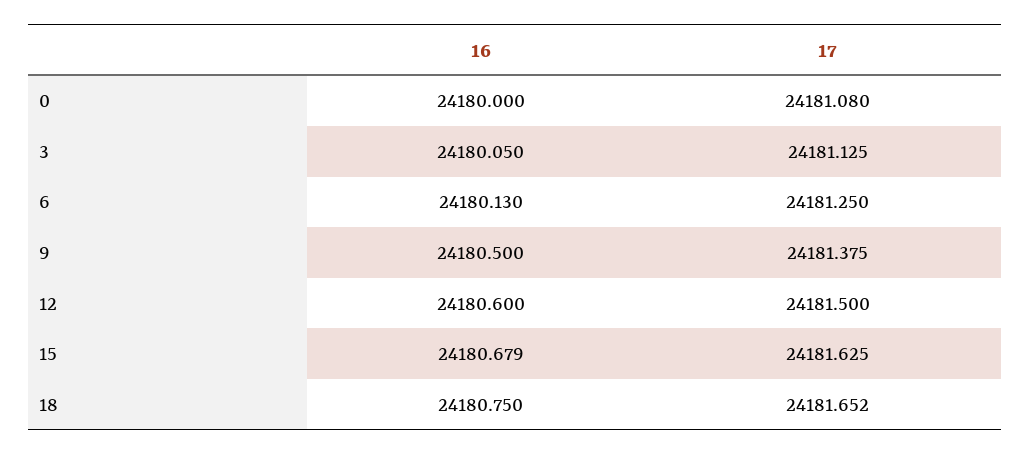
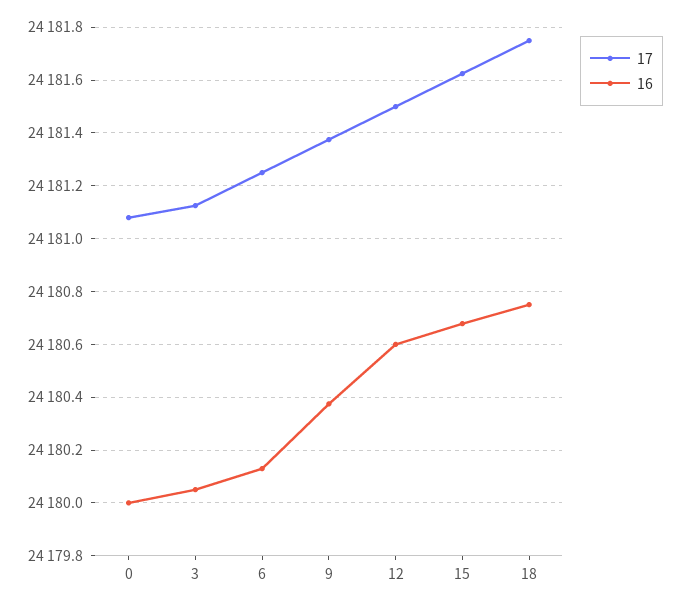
  {
    "16": {
      "0": 24180,
      "3": 24180.05,
      "6": 24180.13,
-     "9": 24180.5,
+     "9": 24180.375,
      "12": 24180.6,
      "15": 24180.679,
      "18": 24180.75
    },
    "17": {
      "0": 24181.08,
      "3": 24181.125,
      "6": 24181.25,
      "9": 24181.375,
      "12": 24181.5,
      "15": 24181.625,
-     "18": 24181.652
+     "18": 24181.75
    }
  }

